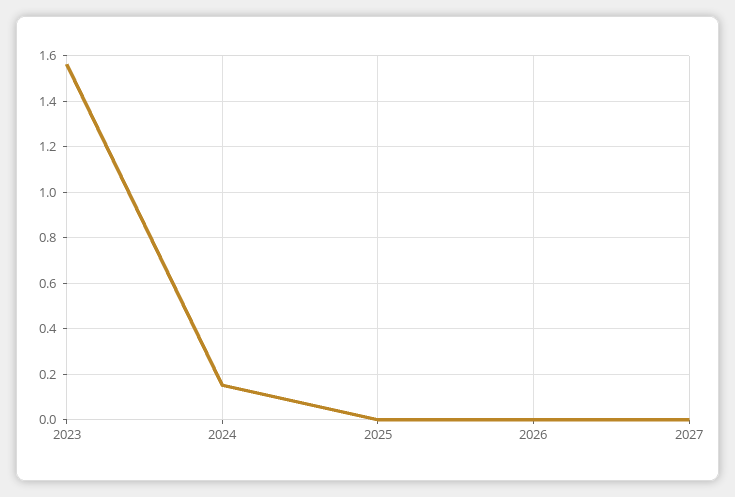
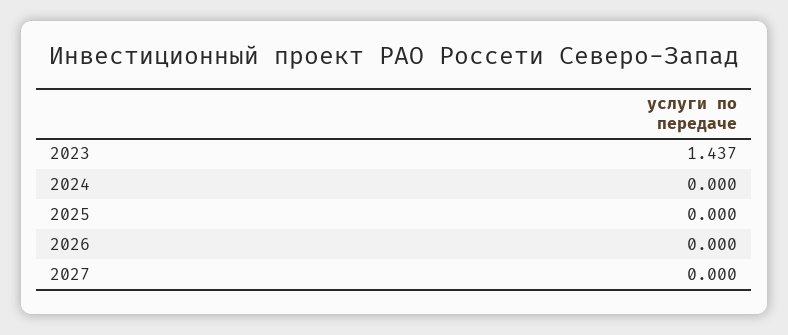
  {
-   "2023": 1.55,
+   "2023": 1.437,
-   "2024": 0.15,
+   "2024": 0,
    "2025": 0,
    "2026": 0,
    "2027": 0
  }

